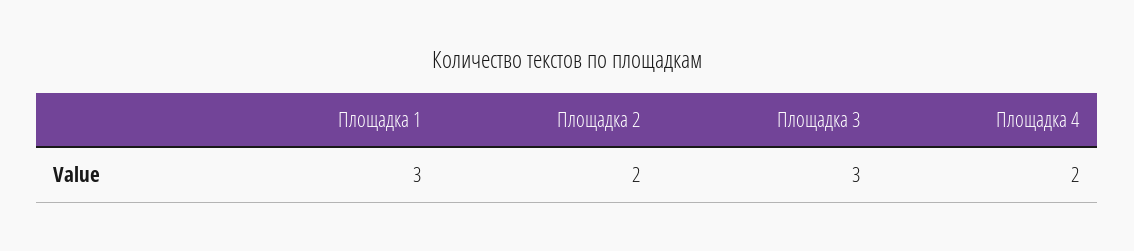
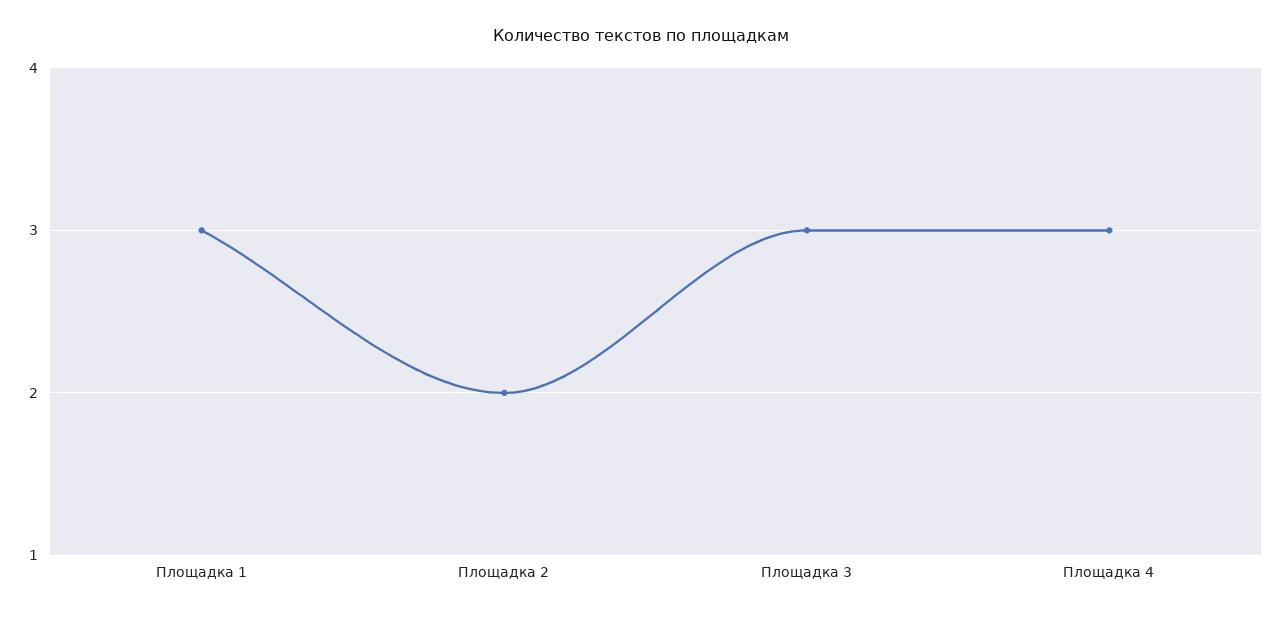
  {
    "Площадка 1": 3,
    "Площадка 2": 2,
    "Площадка 3": 3,
-   "Площадка 4": 2
+   "Площадка 4": 3
  }

